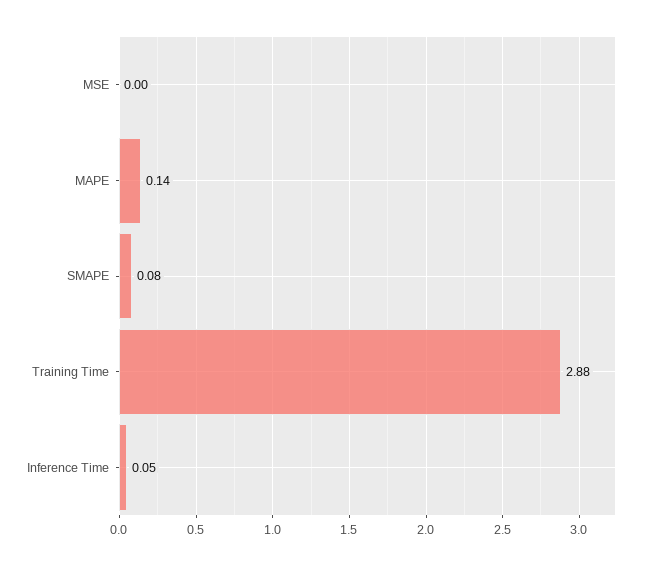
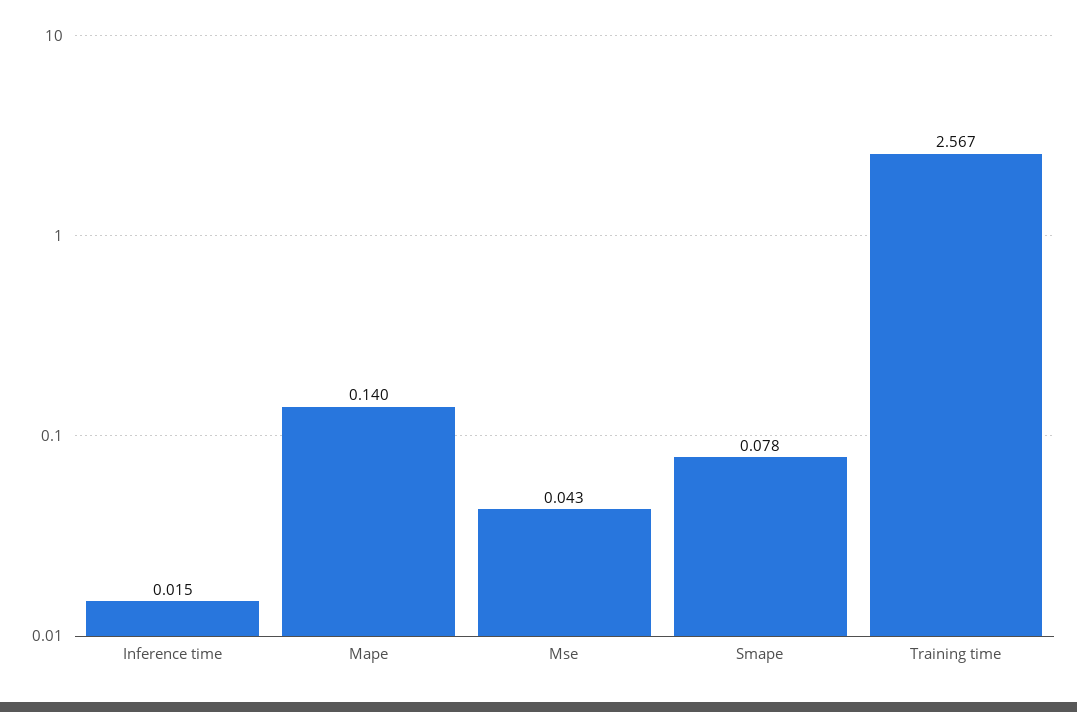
  {
-   "MSE": 0,
+   "MSE": 0.043,
    "MAPE": 0.14,
    "SMAPE": 0.078,
-   "Training Time": 2.88,
+   "Training Time": 2.567,
-   "Inference Time": 0.05
+   "Inference Time": 0.015
  }

